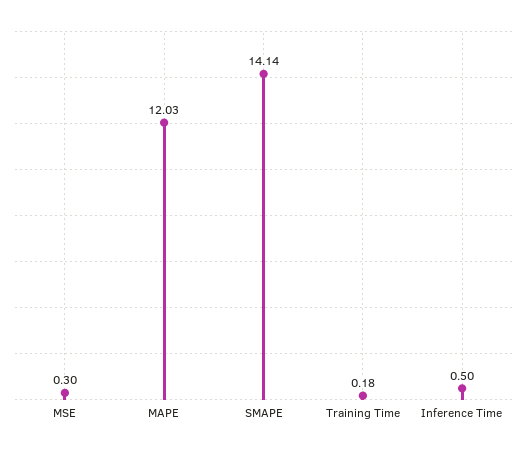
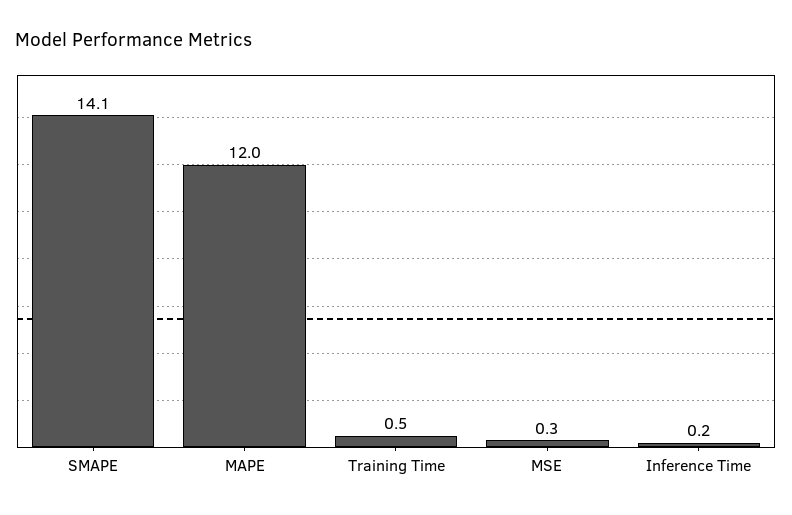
  {
    "MSE": 0.3,
    "MAPE": 12.03,
    "SMAPE": 14.14,
-   "Training Time": 0.18,
+   "Training Time": 0.5,
-   "Inference Time": 0.5
+   "Inference Time": 0.2
  }

